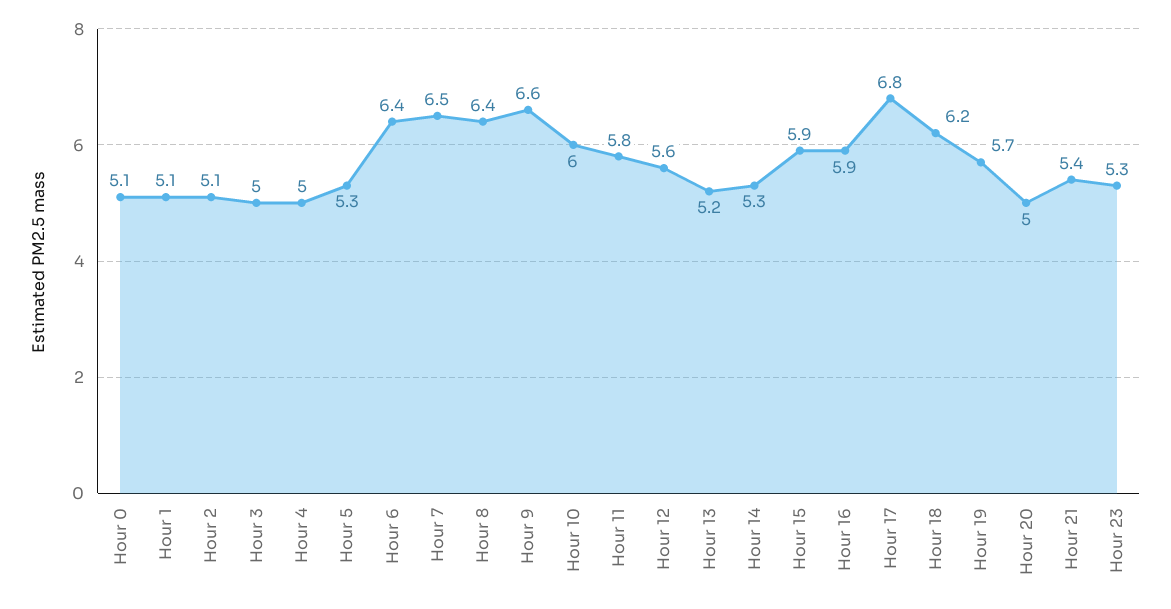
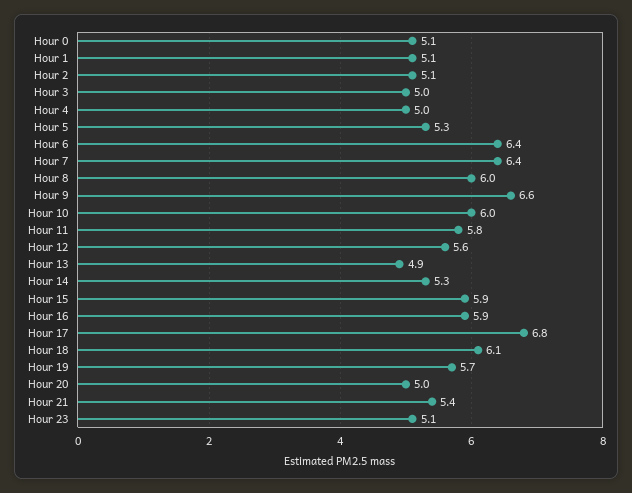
  {
    "Hour 0": 5.1,
    "Hour 1": 5.1,
    "Hour 2": 5.1,
    "Hour 3": 5,
    "Hour 4": 5,
    "Hour 5": 5.3,
    "Hour 6": 6.4,
-   "Hour 7": 6.5,
+   "Hour 7": 6.4,
-   "Hour 8": 6.4,
+   "Hour 8": 6,
    "Hour 9": 6.6,
    "Hour 10": 6,
    "Hour 11": 5.8,
    "Hour 12": 5.6,
-   "Hour 13": 5.2,
+   "Hour 13": 4.9,
    "Hour 14": 5.3,
    "Hour 15": 5.9,
    "Hour 16": 5.9,
    "Hour 17": 6.8,
-   "Hour 18": 6.2,
+   "Hour 18": 6.1,
    "Hour 19": 5.7,
    "Hour 20": 5,
    "Hour 21": 5.4,
-   "Hour 23": 5.3
+   "Hour 23": 5.1
  }

